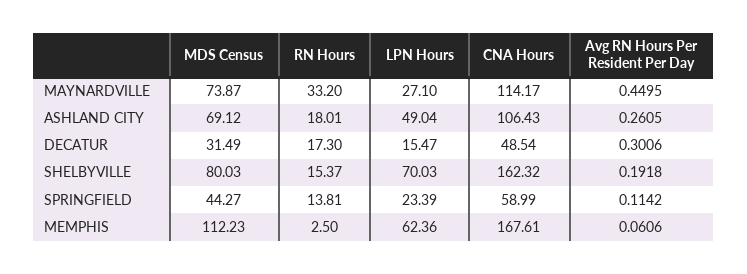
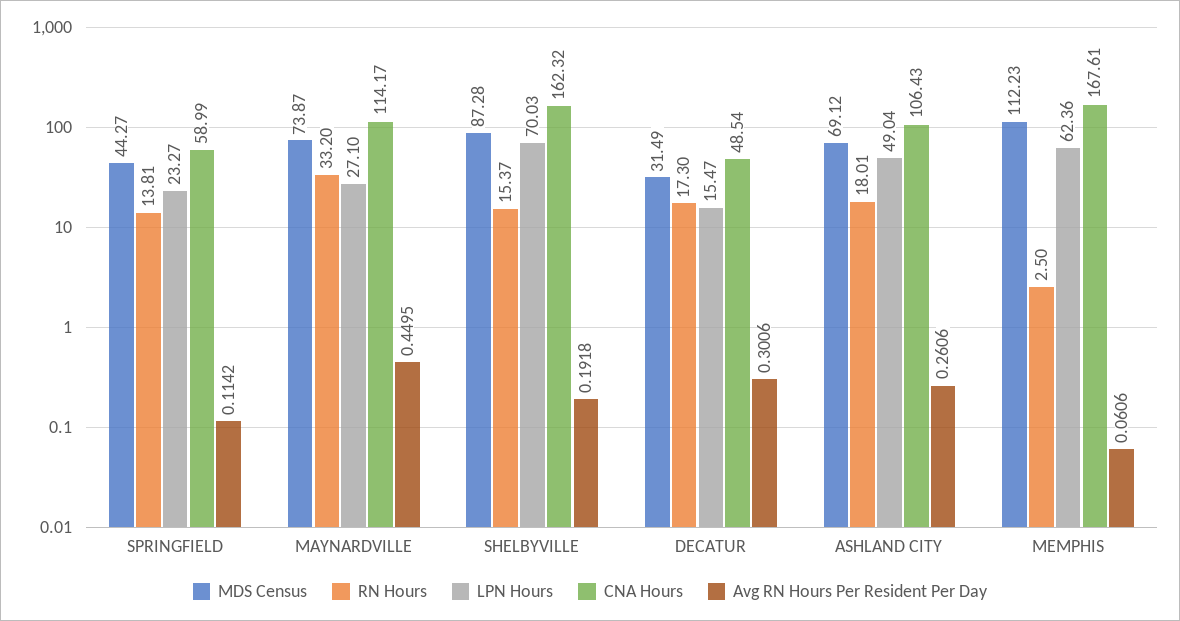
  {
    "MDS Census": {
      "MAYNARDVILLE": 73.87,
      "ASHLAND CITY": 69.12,
      "DECATUR": 31.49,
-     "SHELBYVILLE": 80.03,
+     "SHELBYVILLE": 87.28,
      "SPRINGFIELD": 44.27,
      "MEMPHIS": 112.23
    },
    "RN Hours": {
      "MAYNARDVILLE": 33.2,
      "ASHLAND CITY": 18.01,
      "DECATUR": 17.3,
      "SHELBYVILLE": 15.37,
      "SPRINGFIELD": 13.81,
      "MEMPHIS": 2.5
    },
    "LPN Hours": {
      "MAYNARDVILLE": 27.1,
      "ASHLAND CITY": 49.04,
      "DECATUR": 15.47,
      "SHELBYVILLE": 70.03,
-     "SPRINGFIELD": 23.39,
+     "SPRINGFIELD": 23.27,
      "MEMPHIS": 62.36
    },
    "CNA Hours": {
      "MAYNARDVILLE": 114.17,
      "ASHLAND CITY": 106.43,
      "DECATUR": 48.54,
      "SHELBYVILLE": 162.32,
      "SPRINGFIELD": 58.99,
      "MEMPHIS": 167.61
    },
    "Avg RN Hours Per Resident Per Day": {
      "MAYNARDVILLE": 0.4495,
-     "ASHLAND CITY": 0.2605,
+     "ASHLAND CITY": 0.2606,
      "DECATUR": 0.3006,
      "SHELBYVILLE": 0.1918,
      "SPRINGFIELD": 0.1142,
      "MEMPHIS": 0.0606
    }
  }

